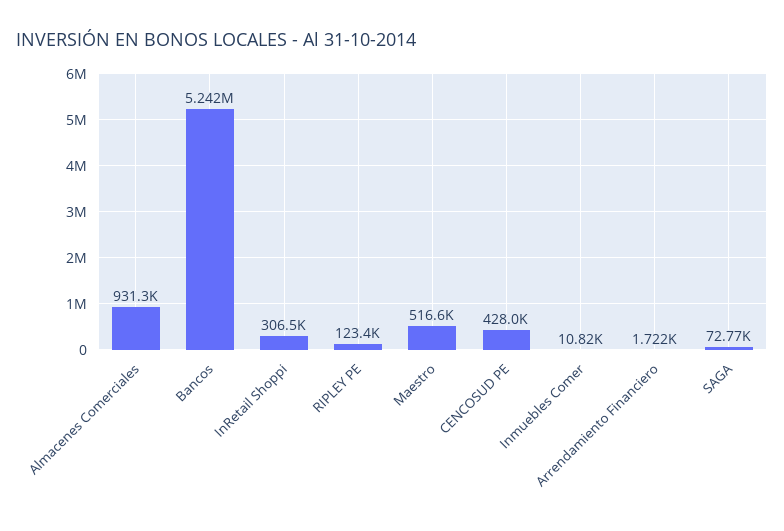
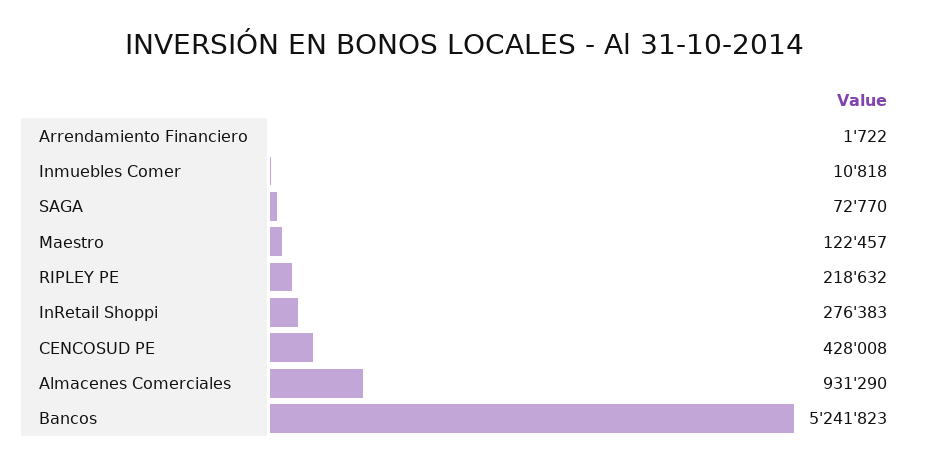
  {
    "Almacenes Comerciales": 931290,
    "Bancos": 5241823,
-   "InRetail Shoppi": 306500,
+   "InRetail Shoppi": 276383,
-   "RIPLEY PE": 123400,
+   "RIPLEY PE": 218632,
-   "Maestro": 516600,
+   "Maestro": 122457,
    "CENCOSUD PE": 428008,
    "Inmuebles Comer": 10818,
    "Arrendamiento Financiero": 1722,
    "SAGA": 72770
  }

